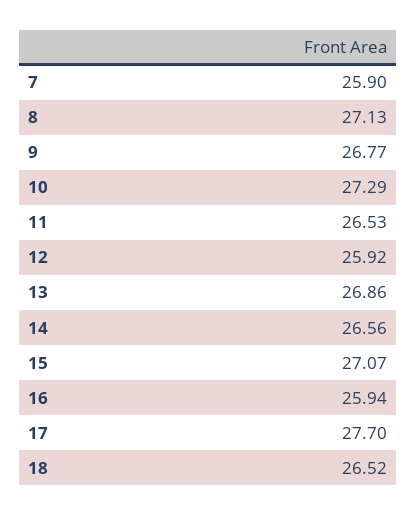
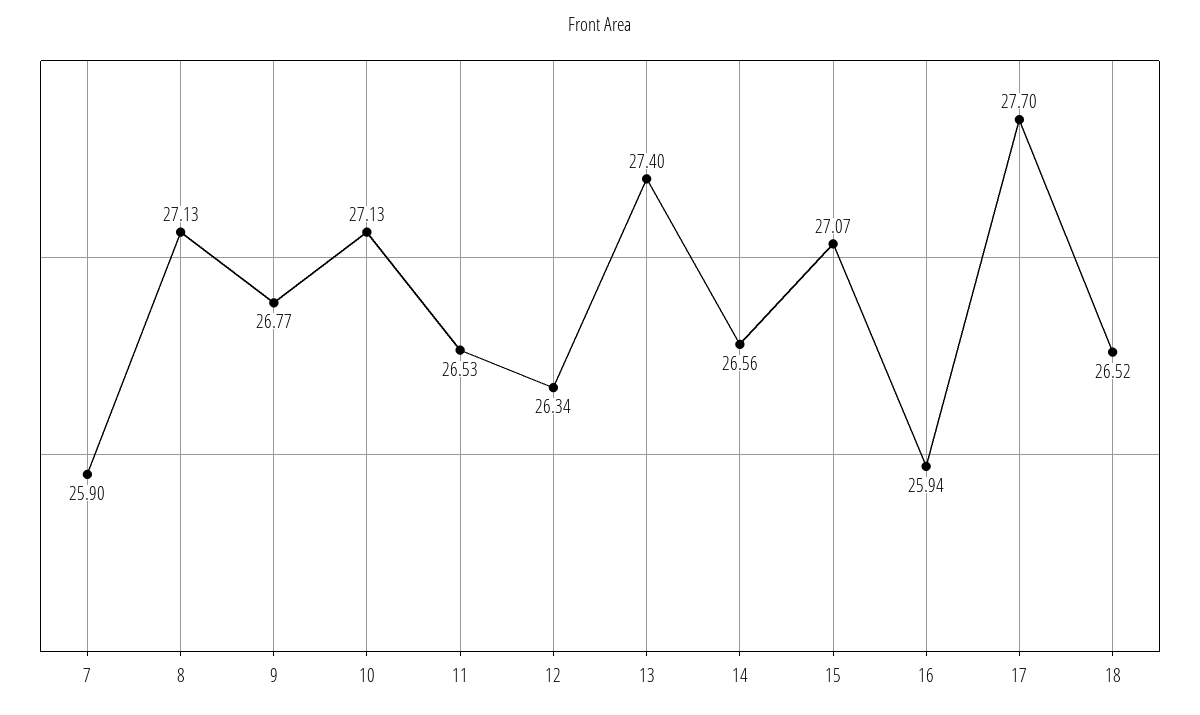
  {
    "7": 25.9,
    "8": 27.13,
    "9": 26.77,
-   "10": 27.29,
+   "10": 27.13,
    "11": 26.53,
-   "12": 25.92,
+   "12": 26.34,
-   "13": 26.86,
+   "13": 27.4,
    "14": 26.56,
    "15": 27.07,
    "16": 25.94,
    "17": 27.7,
    "18": 26.52
  }

